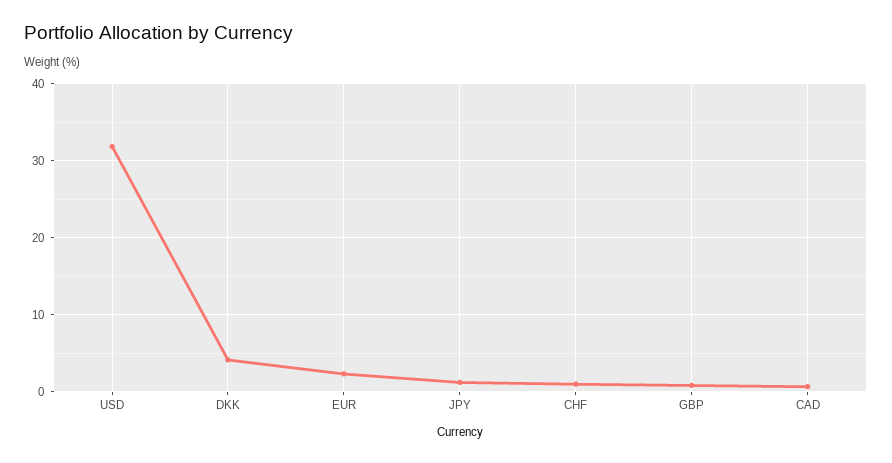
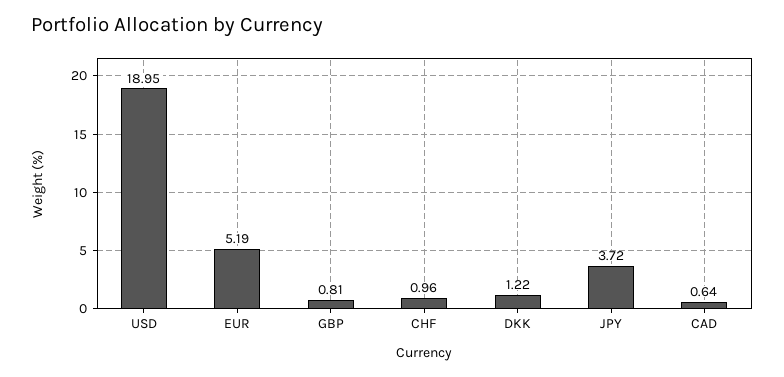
  {
-   "USD": 32,
+   "USD": 18.95,
-   "DKK": 4,
+   "DKK": 1.22,
-   "EUR": 2,
+   "EUR": 5.19,
-   "JPY": 1,
+   "JPY": 3.72,
    "CHF": 0.96,
    "GBP": 0.81,
    "CAD": 0.64
  }

